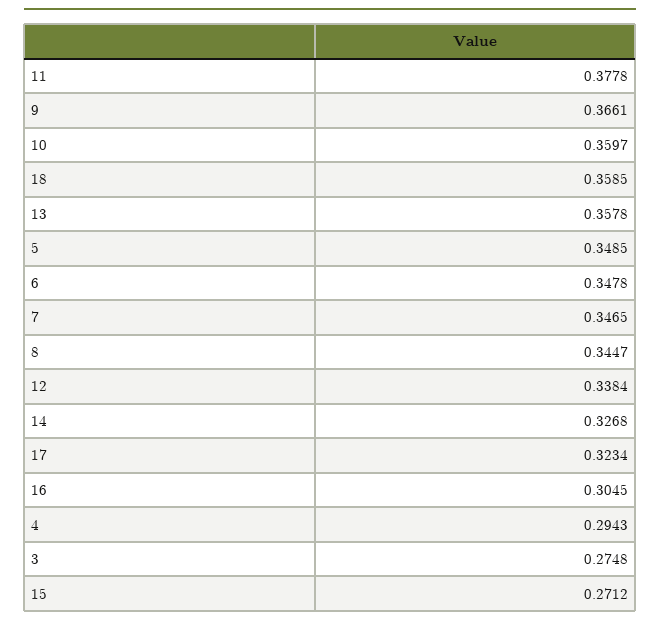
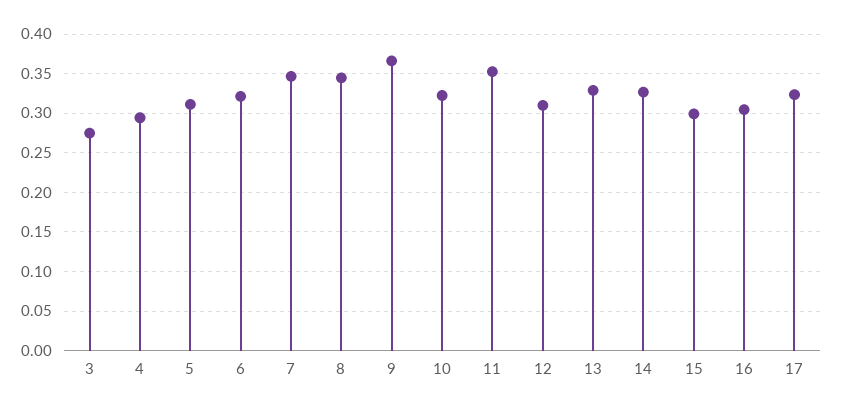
  {
-   "11": 0.3778,
+   "11": 0.35,
    "9": 0.3661,
-   "10": 0.3597,
+   "10": 0.32,
-   "18": 0.3585,
-   "13": 0.3578,
+   "13": 0.33,
-   "5": 0.3485,
+   "5": 0.31,
-   "6": 0.3478,
+   "6": 0.32,
    "7": 0.3465,
    "8": 0.3447,
-   "12": 0.3384,
+   "12": 0.31,
    "14": 0.3268,
    "17": 0.3234,
    "16": 0.3045,
    "4": 0.2943,
    "3": 0.2748,
-   "15": 0.2712
+   "15": 0.3
  }

